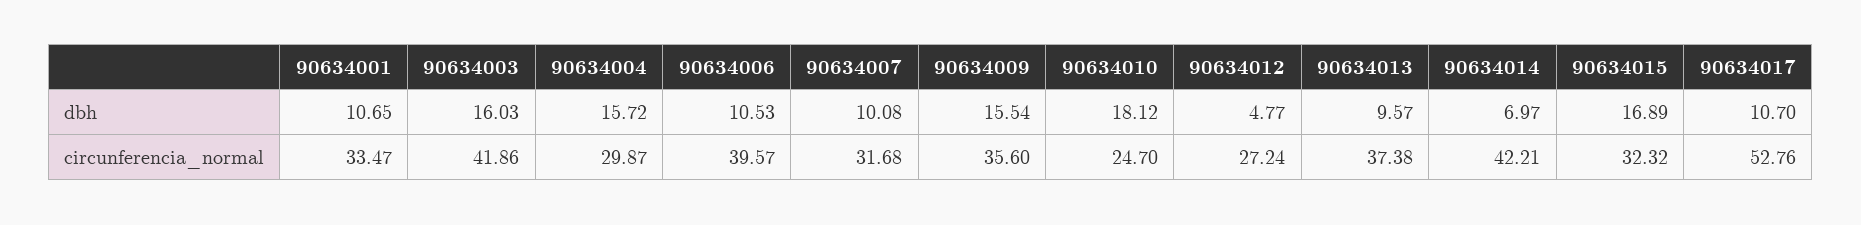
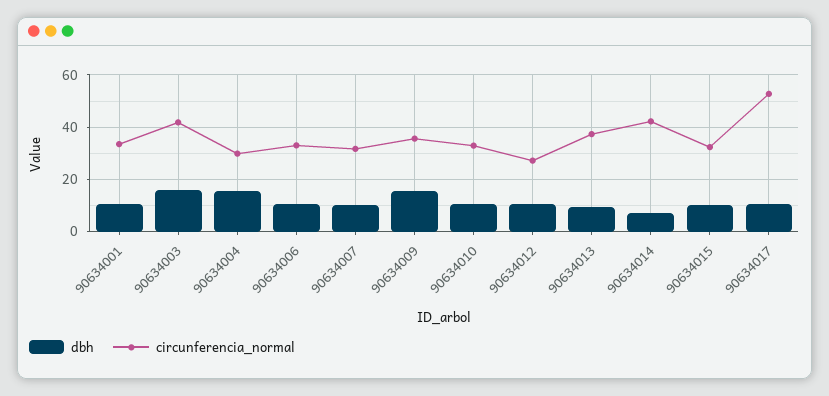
  {
    "dbh": {
      "90634001": 10.65,
      "90634003": 16.03,
      "90634004": 15.72,
      "90634006": 10.53,
      "90634007": 10.08,
      "90634009": 15.54,
-     "90634010": 18.12,
+     "90634010": 10,
-     "90634012": 4.77,
+     "90634012": 10,
      "90634013": 9.57,
      "90634014": 6.97,
-     "90634015": 16.89,
+     "90634015": 10,
      "90634017": 10.7
    },
    "circunferencia_normal": {
      "90634001": 33.47,
      "90634003": 41.86,
      "90634004": 29.87,
-     "90634006": 39.57,
+     "90634006": 32.5,
      "90634007": 31.68,
      "90634009": 35.6,
-     "90634010": 24.7,
+     "90634010": 32.5,
      "90634012": 27.24,
      "90634013": 37.38,
      "90634014": 42.21,
      "90634015": 32.32,
      "90634017": 52.76
    }
  }

